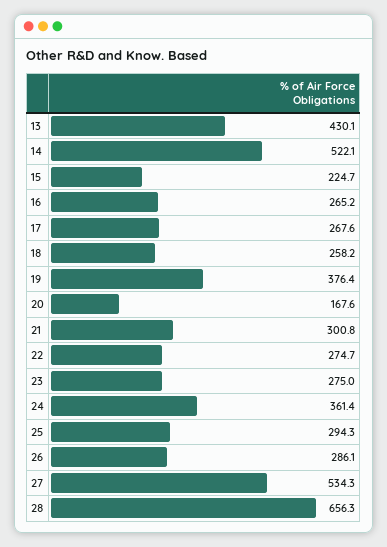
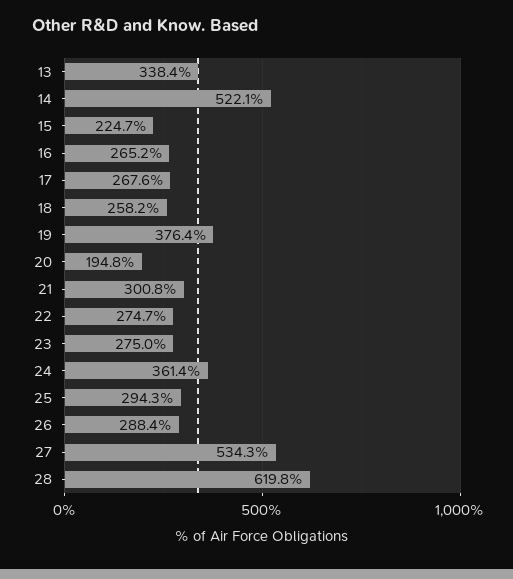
  {
-   "13": 430.1,
+   "13": 338.4,
    "14": 522.1,
    "15": 224.7,
    "16": 265.2,
    "17": 267.6,
    "18": 258.2,
    "19": 376.4,
-   "20": 167.6,
+   "20": 194.8,
    "21": 300.8,
    "22": 274.7,
    "23": 275,
    "24": 361.4,
    "25": 294.3,
-   "26": 286.1,
+   "26": 288.4,
    "27": 534.3,
-   "28": 656.3
+   "28": 619.8
  }

